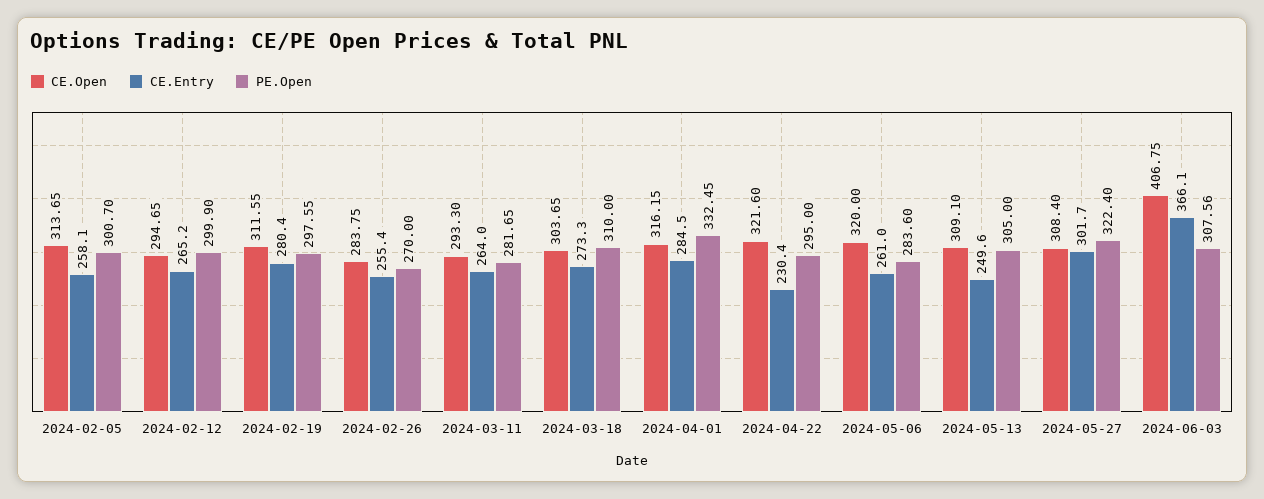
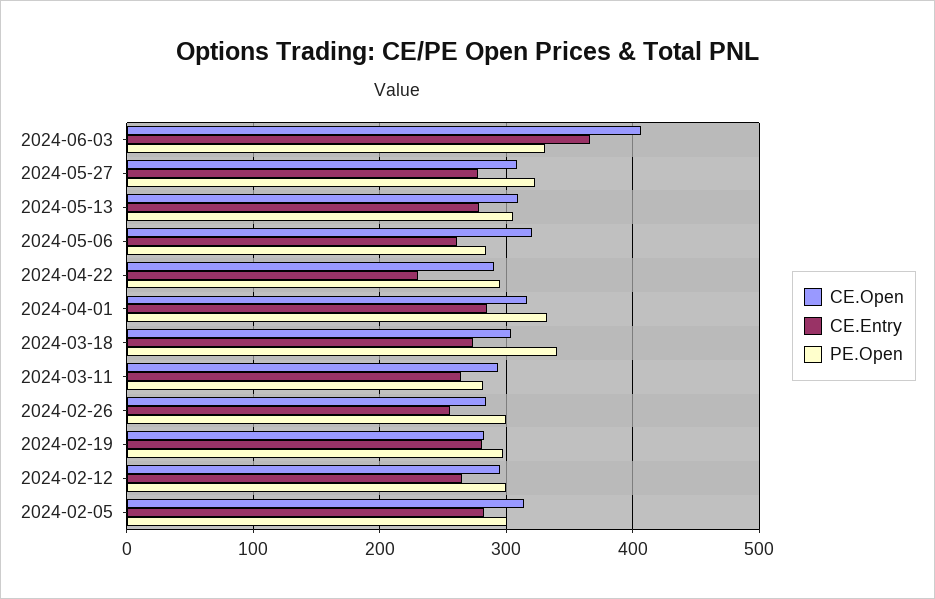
  {
    "CE.Open": {
      "2024-02-05": 313.65,
      "2024-02-12": 294.65,
-     "2024-02-19": 311.55,
+     "2024-02-19": 280,
      "2024-02-26": 283.75,
      "2024-03-11": 293.3,
      "2024-03-18": 303.65,
      "2024-04-01": 316.15,
-     "2024-04-22": 321.6,
+     "2024-04-22": 290,
      "2024-05-06": 320,
      "2024-05-13": 309.1,
      "2024-05-27": 308.4,
      "2024-06-03": 406.75
    },
    "CE.Entry": {
-     "2024-02-05": 258.1,
+     "2024-02-05": 280,
      "2024-02-12": 265.2,
      "2024-02-19": 280.4,
      "2024-02-26": 255.4,
      "2024-03-11": 264,
      "2024-03-18": 273.3,
      "2024-04-01": 284.5,
      "2024-04-22": 230.4,
      "2024-05-06": 261,
-     "2024-05-13": 249.6,
+     "2024-05-13": 280,
-     "2024-05-27": 301.7,
+     "2024-05-27": 280,
      "2024-06-03": 366.1
    },
    "PE.Open": {
      "2024-02-05": 300.7,
      "2024-02-12": 299.9,
      "2024-02-19": 297.55,
-     "2024-02-26": 270,
+     "2024-02-26": 300,
      "2024-03-11": 281.65,
-     "2024-03-18": 310,
+     "2024-03-18": 340,
      "2024-04-01": 332.45,
      "2024-04-22": 295,
      "2024-05-06": 283.6,
      "2024-05-13": 305,
      "2024-05-27": 322.4,
-     "2024-06-03": 307.56
+     "2024-06-03": 330
    }
  }

